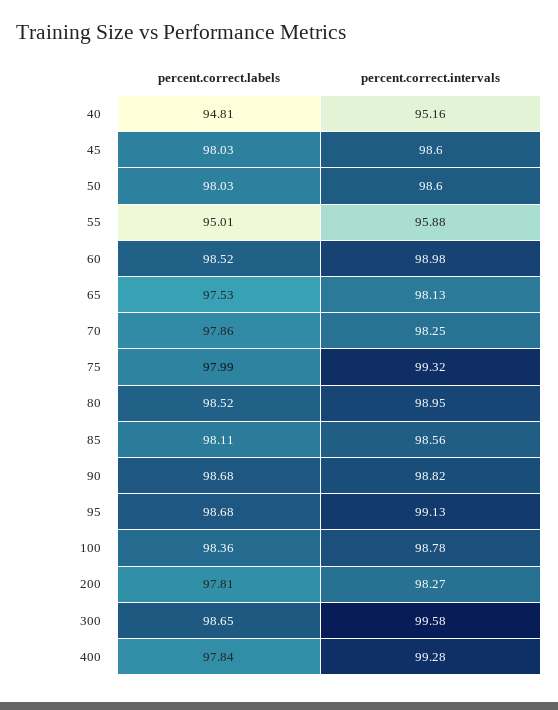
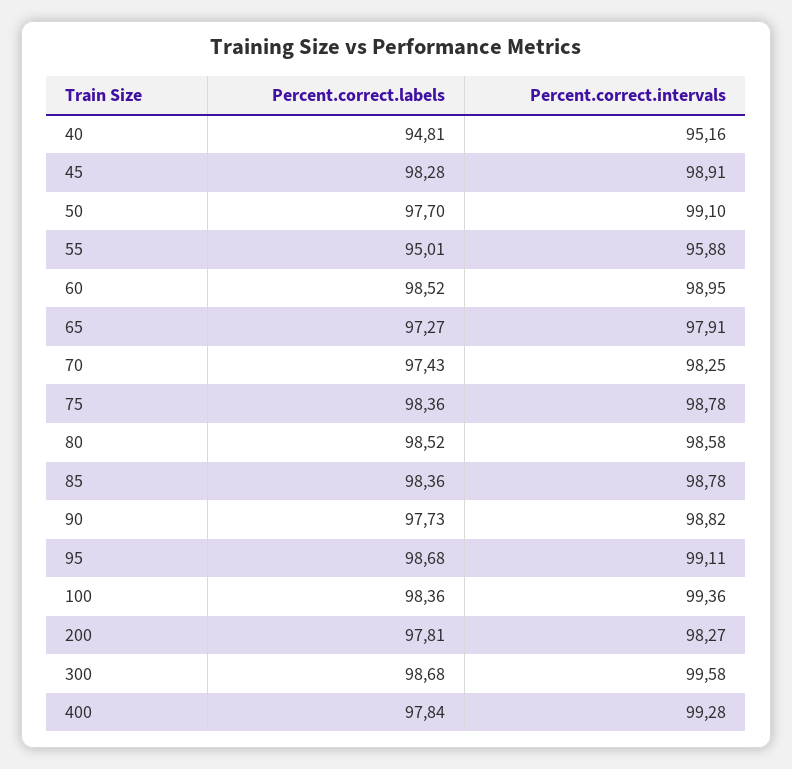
  {
    "percent.correct.labels": {
      "40": 94.81,
-     "45": 98.03,
+     "45": 98.28,
-     "50": 98.03,
+     "50": 97.7,
      "55": 95.01,
      "60": 98.52,
-     "65": 97.53,
+     "65": 97.27,
-     "70": 97.86,
+     "70": 97.43,
-     "75": 97.99,
+     "75": 98.36,
      "80": 98.52,
-     "85": 98.11,
+     "85": 98.36,
-     "90": 98.68,
+     "90": 97.73,
      "95": 98.68,
      "100": 98.36,
      "200": 97.81,
-     "300": 98.65,
+     "300": 98.68,
      "400": 97.84
    },
    "percent.correct.intervals": {
      "40": 95.16,
-     "45": 98.6,
+     "45": 98.91,
-     "50": 98.6,
+     "50": 99.1,
      "55": 95.88,
-     "60": 98.98,
+     "60": 98.95,
-     "65": 98.13,
+     "65": 97.91,
      "70": 98.25,
-     "75": 99.32,
+     "75": 98.78,
-     "80": 98.95,
+     "80": 98.58,
-     "85": 98.56,
+     "85": 98.78,
      "90": 98.82,
-     "95": 99.13,
+     "95": 99.11,
-     "100": 98.78,
+     "100": 99.36,
      "200": 98.27,
      "300": 99.58,
      "400": 99.28
    }
  }

